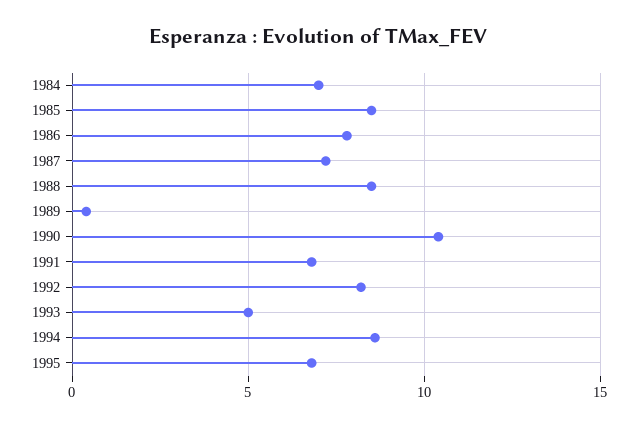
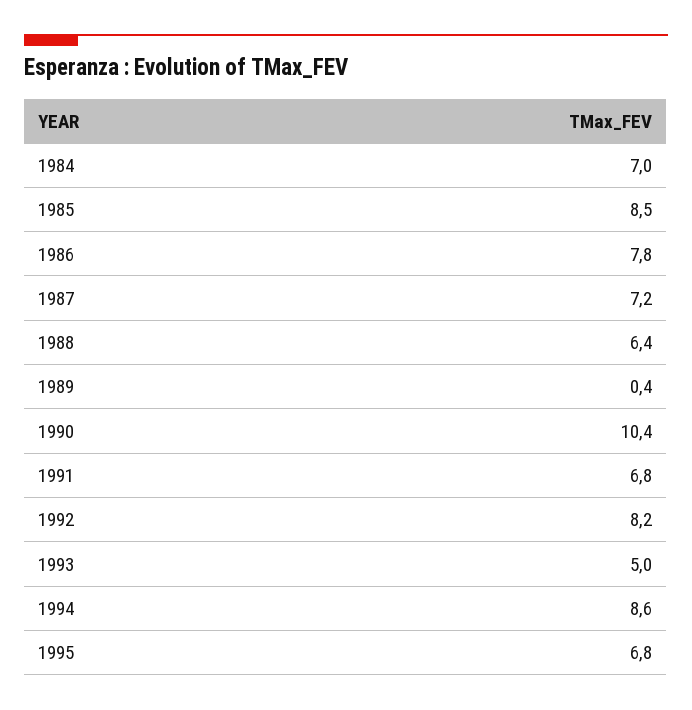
  {
    "1984": 7,
    "1985": 8.5,
    "1986": 7.8,
    "1987": 7.2,
-   "1988": 8.5,
+   "1988": 6.4,
    "1989": 0.4,
    "1990": 10.4,
    "1991": 6.8,
    "1992": 8.2,
    "1993": 5,
    "1994": 8.6,
    "1995": 6.8
  }

